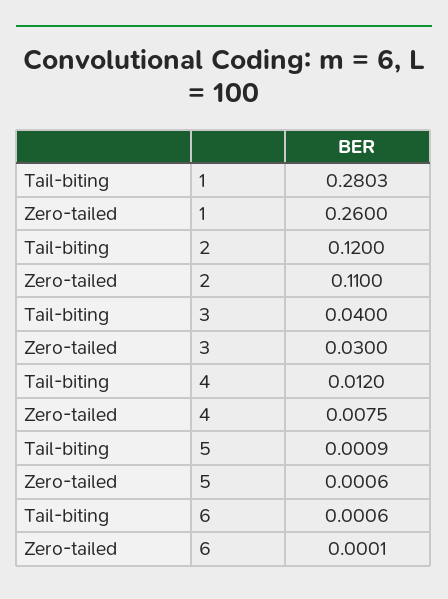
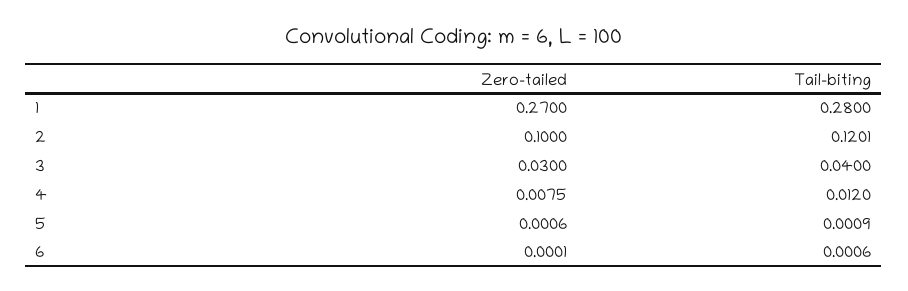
  {
    "Tail-biting": {
-     "1": 0.2803,
+     "1": 0.28,
-     "2": 0.12,
+     "2": 0.1201,
      "3": 0.04,
      "4": 0.012,
      "5": 0.0009,
      "6": 0.0006
    },
    "Zero-tailed": {
-     "1": 0.26,
+     "1": 0.27,
-     "2": 0.11,
+     "2": 0.1,
      "3": 0.03,
      "4": 0.0075,
      "5": 0.0006,
      "6": 0.0001
    }
  }

